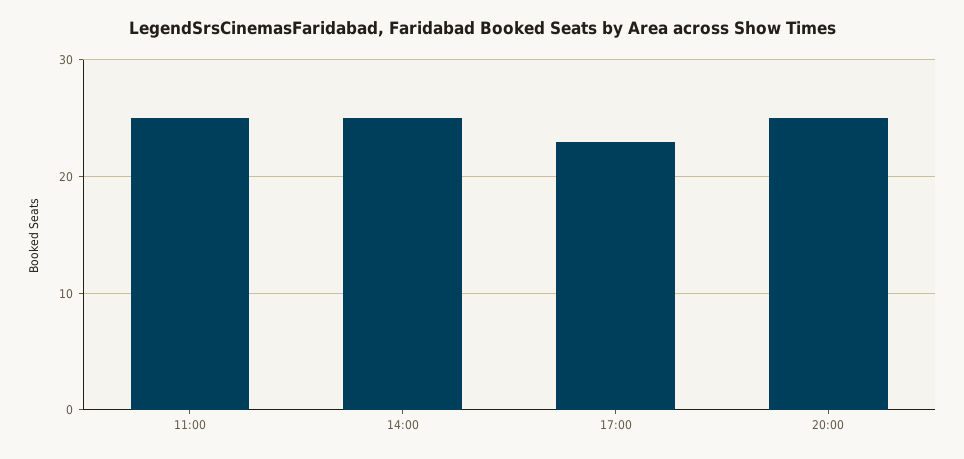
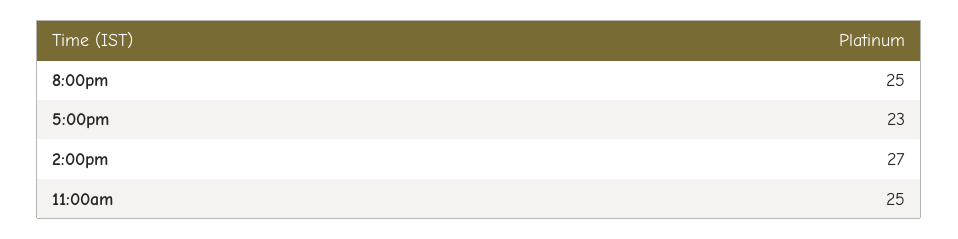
  {
    "11:00": 25,
-   "14:00": 25,
+   "14:00": 27,
    "17:00": 23,
    "20:00": 25
  }

